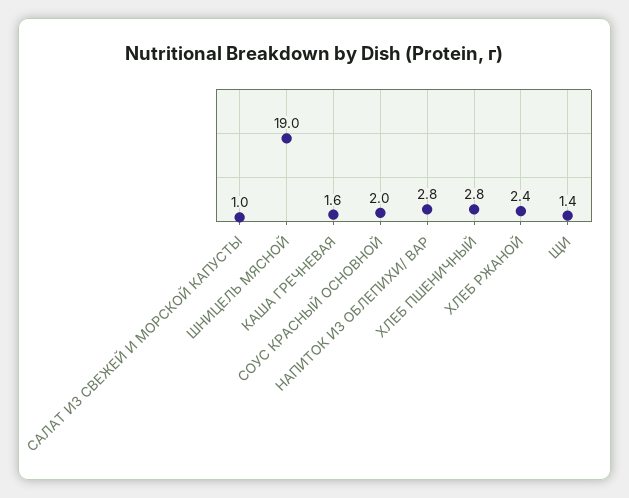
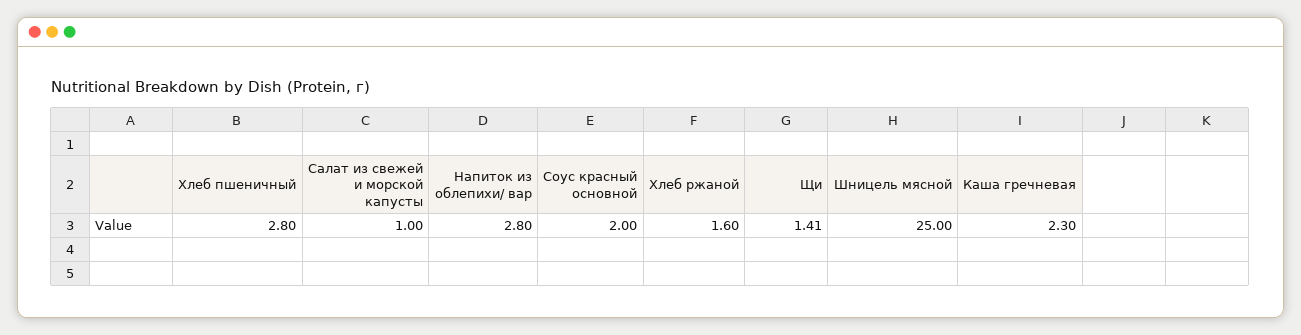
  {
    "САЛАТ ИЗ СВЕЖЕЙ И МОРСКОЙ КАПУСТЫ": 1,
-   "ШНИЦЕЛЬ МЯСНОЙ": 19,
+   "ШНИЦЕЛЬ МЯСНОЙ": 25,
-   "КАША ГРЕЧНЕВАЯ": 1.6,
+   "КАША ГРЕЧНЕВАЯ": 2.3,
    "СОУС КРАСНЫЙ ОСНОВНОЙ": 2,
    "НАПИТОК ИЗ ОБЛЕПИХИ/ ВАР": 2.8,
    "ХЛЕБ ПШЕНИЧНЫЙ": 2.8,
-   "ХЛЕБ РЖАНОЙ": 2.4,
+   "ХЛЕБ РЖАНОЙ": 1.6,
    "ЩИ": 1.41
  }

